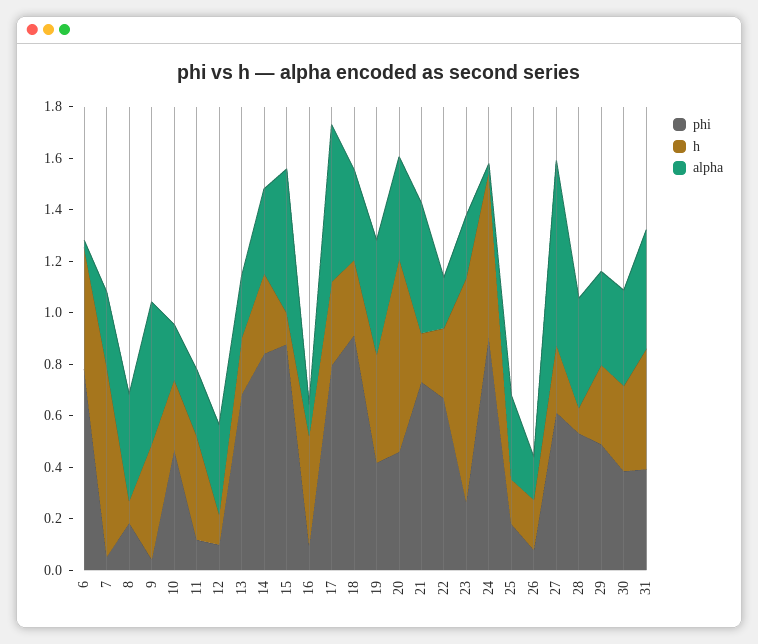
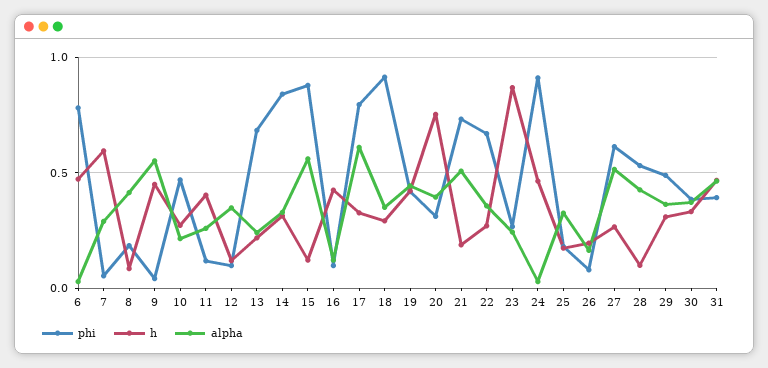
  {
    "phi": {
      "6": 0.8,
      "7": 0.05,
      "8": 0.2,
      "9": 0.05,
      "10": 0.45,
      "11": 0.1,
      "12": 0.1,
      "13": 0.7,
      "14": 0.85,
      "15": 0.9,
      "16": 0.1,
      "17": 0.8,
      "18": 0.9,
      "19": 0.4,
-     "20": 0.45,
+     "20": 0.3,
      "21": 0.75,
      "22": 0.65,
      "23": 0.25,
      "24": 0.9,
      "25": 0.2,
      "26": 0.1,
      "27": 0.6,
      "28": 0.55,
      "29": 0.5,
      "30": 0.4,
      "31": 0.4
    },
    "h": {
      "6": 0.45,
-     "7": 0.75,
+     "7": 0.6,
      "8": 0.1,
      "9": 0.45,
      "10": 0.25,
      "11": 0.4,
      "12": 0.1,
      "13": 0.2,
      "14": 0.3,
      "15": 0.1,
      "16": 0.4,
      "17": 0.35,
      "18": 0.3,
      "19": 0.4,
      "20": 0.75,
      "21": 0.2,
      "22": 0.25,
      "23": 0.85,
-     "24": 0.65,
+     "24": 0.45,
      "25": 0.15,
      "26": 0.2,
      "27": 0.25,
      "28": 0.1,
      "29": 0.3,
      "30": 0.35,
      "31": 0.45
    },
    "alpha": {
      "6": 0.05,
      "7": 0.3,
      "8": 0.4,
      "9": 0.55,
      "10": 0.2,
      "11": 0.25,
      "12": 0.35,
      "13": 0.25,
      "14": 0.35,
      "15": 0.55,
      "16": 0.1,
      "17": 0.6,
      "18": 0.35,
      "19": 0.45,
      "20": 0.4,
      "21": 0.5,
-     "22": 0.2,
+     "22": 0.35,
      "23": 0.25,
      "24": 0.05,
      "25": 0.35,
      "26": 0.15,
-     "27": 0.7,
+     "27": 0.5,
      "28": 0.45,
      "29": 0.35,
      "30": 0.35,
      "31": 0.45
    }
  }

